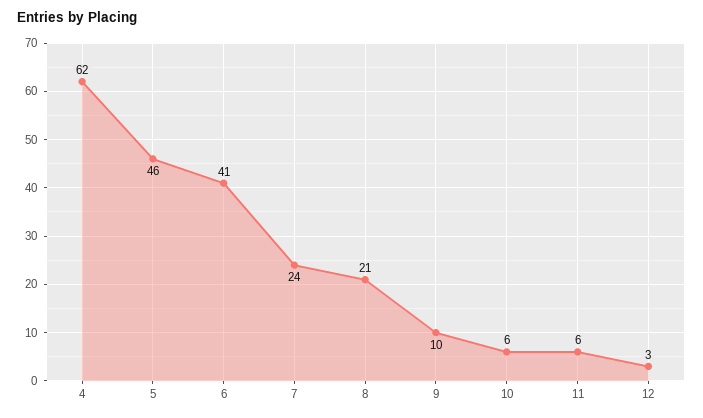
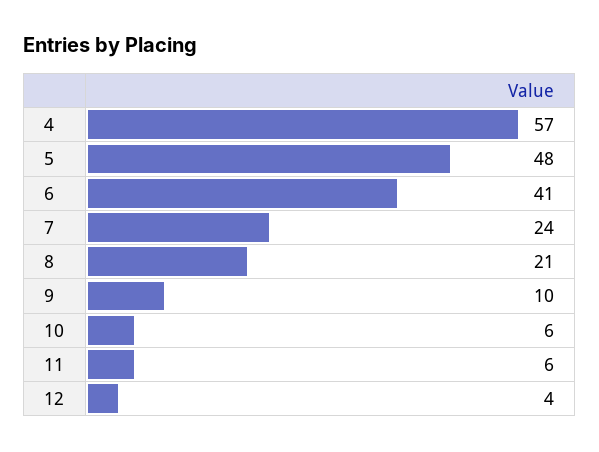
  {
-   "4": 62,
+   "4": 57,
-   "5": 46,
+   "5": 48,
    "6": 41,
    "7": 24,
    "8": 21,
    "9": 10,
    "10": 6,
    "11": 6,
-   "12": 3
+   "12": 4
  }

